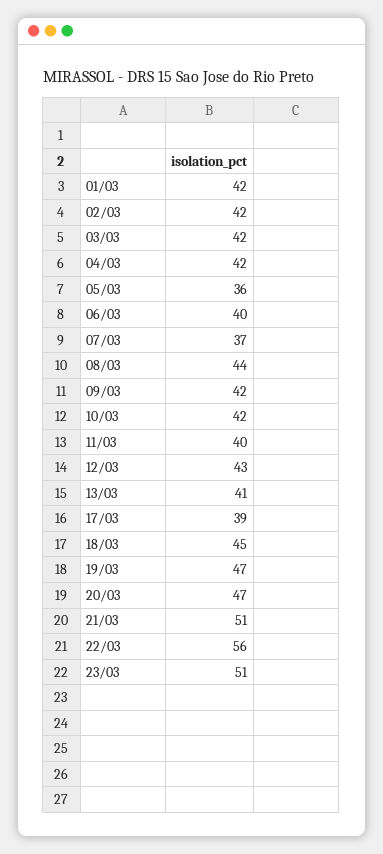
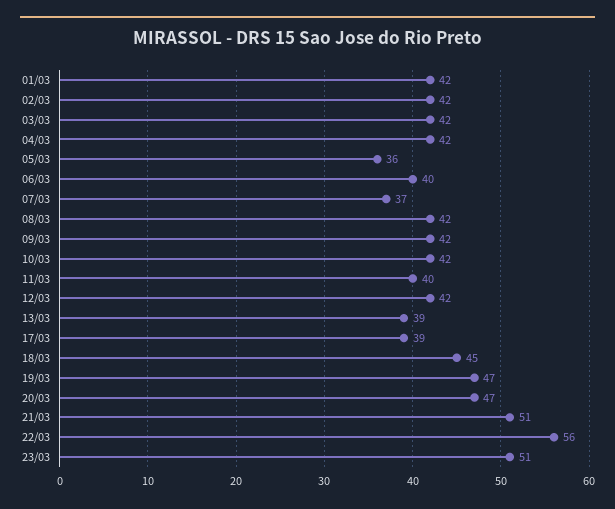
  {
    "01/03": 42,
    "02/03": 42,
    "03/03": 42,
    "04/03": 42,
    "05/03": 36,
    "06/03": 40,
    "07/03": 37,
-   "08/03": 44,
+   "08/03": 42,
    "09/03": 42,
    "10/03": 42,
    "11/03": 40,
-   "12/03": 43,
+   "12/03": 42,
-   "13/03": 41,
+   "13/03": 39,
    "17/03": 39,
    "18/03": 45,
    "19/03": 47,
    "20/03": 47,
    "21/03": 51,
    "22/03": 56,
    "23/03": 51
  }

